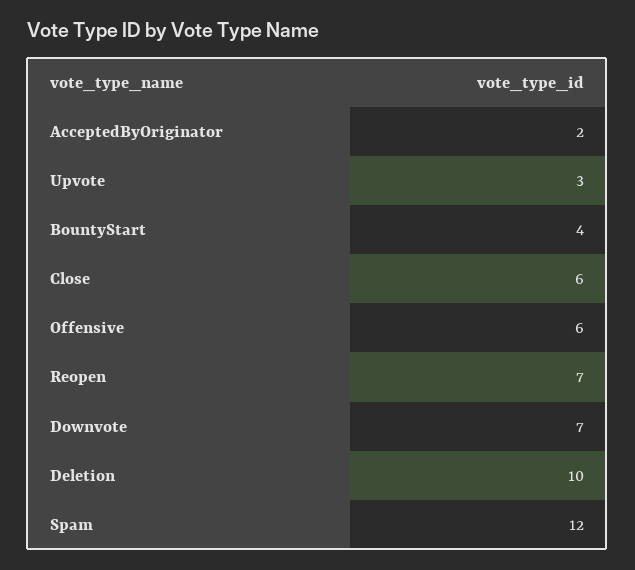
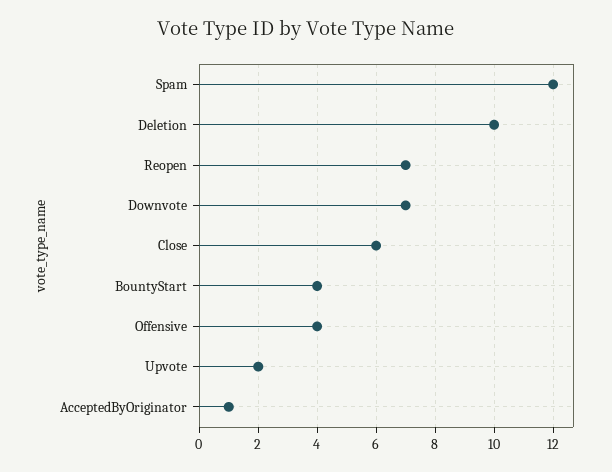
  {
-   "AcceptedByOriginator": 2,
+   "AcceptedByOriginator": 1,
-   "Upvote": 3,
+   "Upvote": 2,
    "BountyStart": 4,
    "Close": 6,
-   "Offensive": 6,
+   "Offensive": 4,
    "Reopen": 7,
    "Downvote": 7,
    "Deletion": 10,
    "Spam": 12
  }

